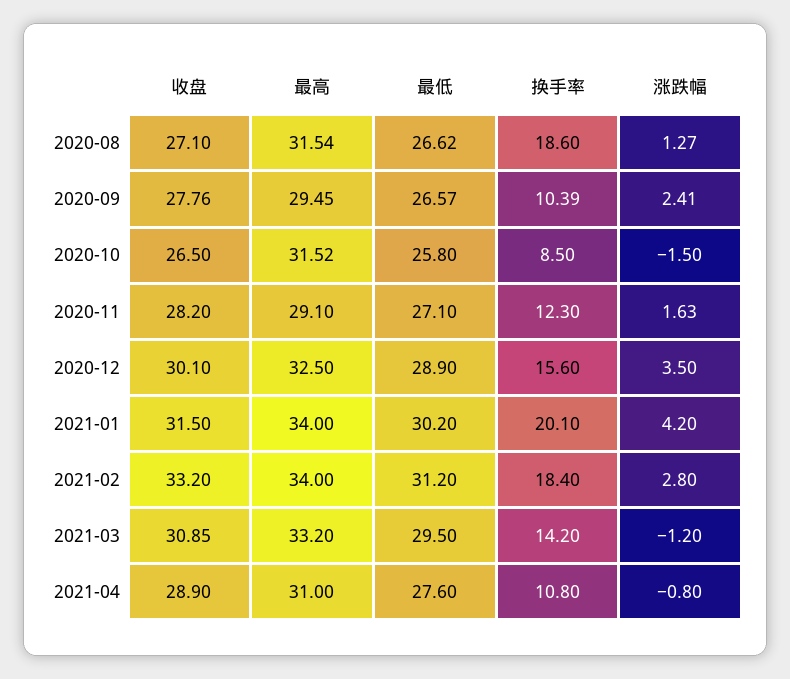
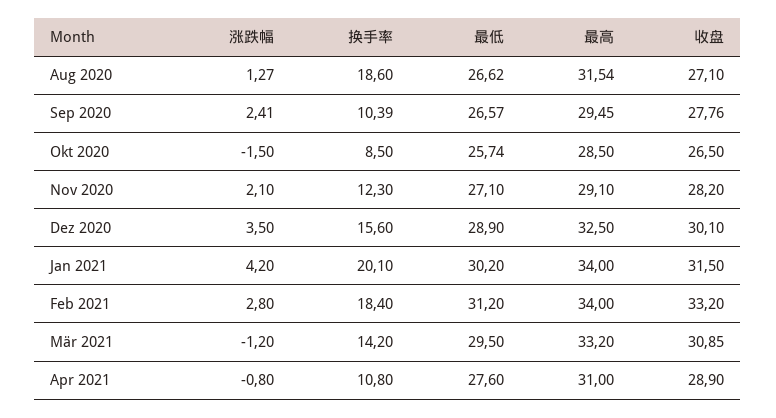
  {
    "收盘": {
      "2020-08": 27.1,
      "2020-09": 27.76,
      "2020-10": 26.5,
      "2020-11": 28.2,
      "2020-12": 30.1,
      "2021-01": 31.5,
      "2021-02": 33.2,
      "2021-03": 30.85,
      "2021-04": 28.9
    },
    "最高": {
      "2020-08": 31.54,
      "2020-09": 29.45,
-     "2020-10": 31.52,
+     "2020-10": 28.5,
      "2020-11": 29.1,
      "2020-12": 32.5,
      "2021-01": 34,
      "2021-02": 34,
      "2021-03": 33.2,
      "2021-04": 31
    },
    "最低": {
      "2020-08": 26.62,
      "2020-09": 26.57,
-     "2020-10": 25.8,
+     "2020-10": 25.74,
      "2020-11": 27.1,
      "2020-12": 28.9,
      "2021-01": 30.2,
      "2021-02": 31.2,
      "2021-03": 29.5,
      "2021-04": 27.6
    },
    "换手率": {
      "2020-08": 18.6,
      "2020-09": 10.39,
      "2020-10": 8.5,
      "2020-11": 12.3,
      "2020-12": 15.6,
      "2021-01": 20.1,
      "2021-02": 18.4,
      "2021-03": 14.2,
      "2021-04": 10.8
    },
    "涨跌幅": {
      "2020-08": 1.27,
      "2020-09": 2.41,
      "2020-10": -1.5,
-     "2020-11": 1.63,
+     "2020-11": 2.1,
      "2020-12": 3.5,
      "2021-01": 4.2,
      "2021-02": 2.8,
      "2021-03": -1.2,
      "2021-04": -0.8
    }
  }

